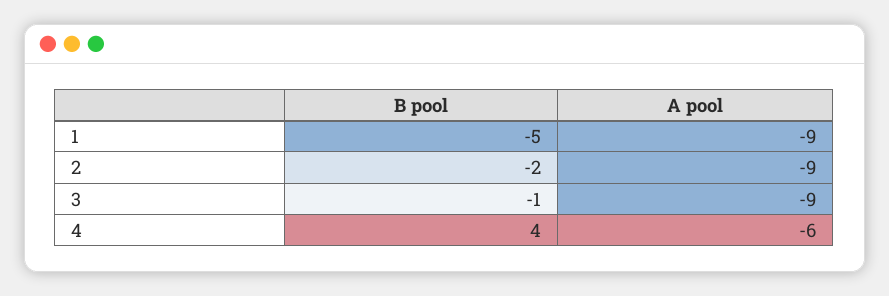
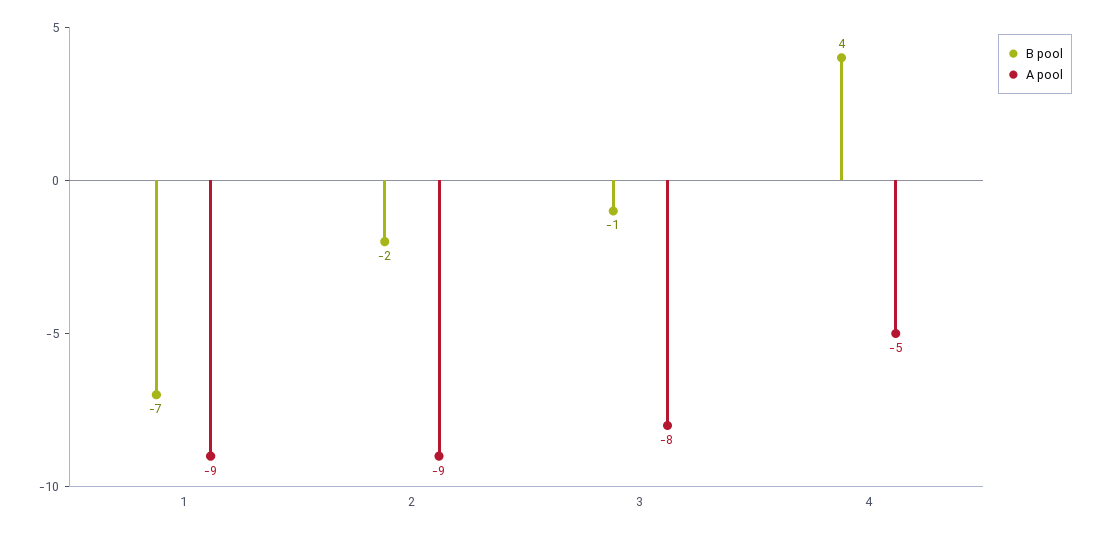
  {
    "B pool": {
-     "1": -5,
+     "1": -7,
      "2": -2,
      "3": -1,
      "4": 4
    },
    "A pool": {
      "1": -9,
      "2": -9,
-     "3": -9,
+     "3": -8,
-     "4": -6
+     "4": -5
    }
  }

